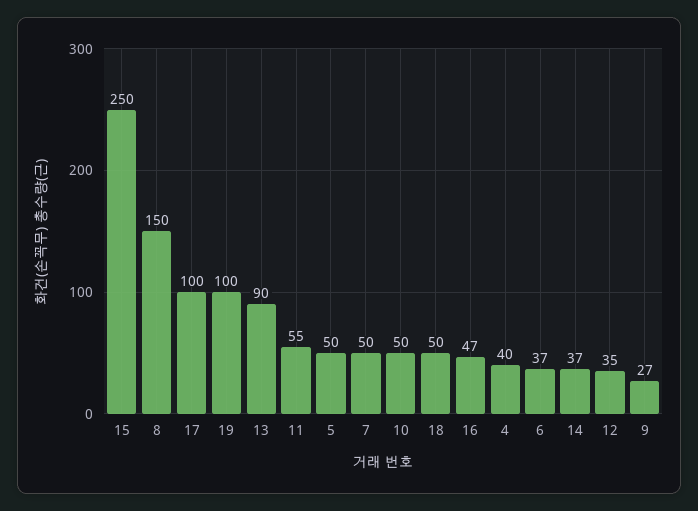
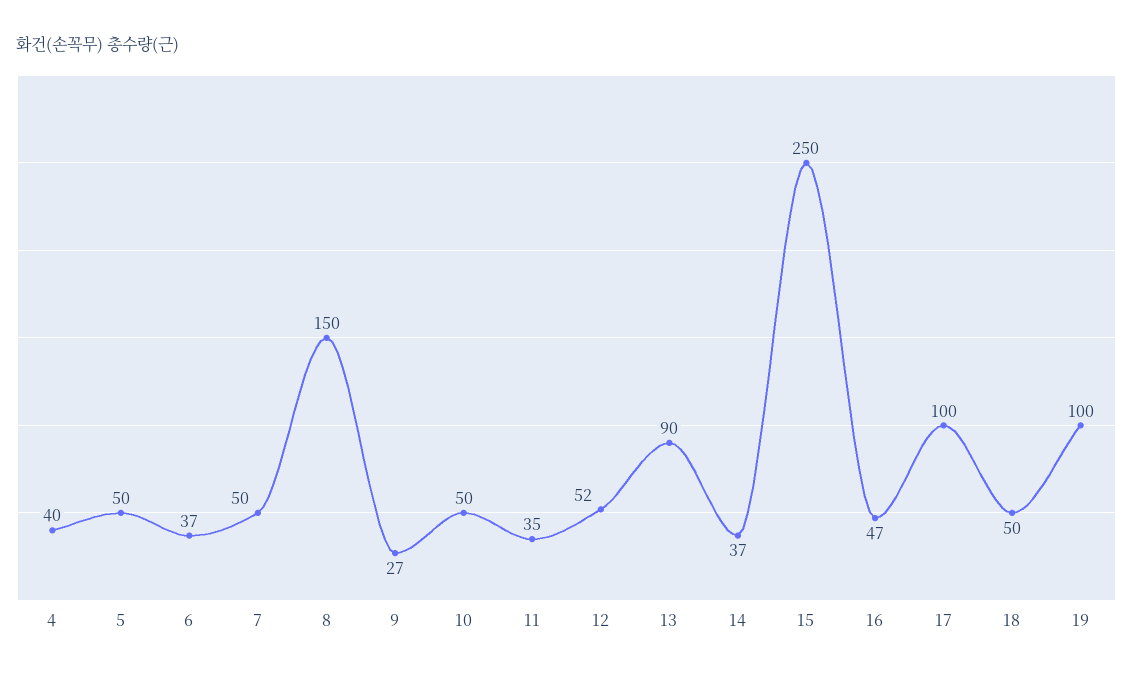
  {
    "15": 250,
    "8": 150,
    "17": 100,
    "19": 100,
    "13": 90,
-   "11": 55,
+   "11": 35,
    "5": 50,
    "7": 50,
    "10": 50,
    "18": 50,
    "16": 47,
    "4": 40,
    "6": 37,
    "14": 37,
-   "12": 35,
+   "12": 52,
    "9": 27
  }

